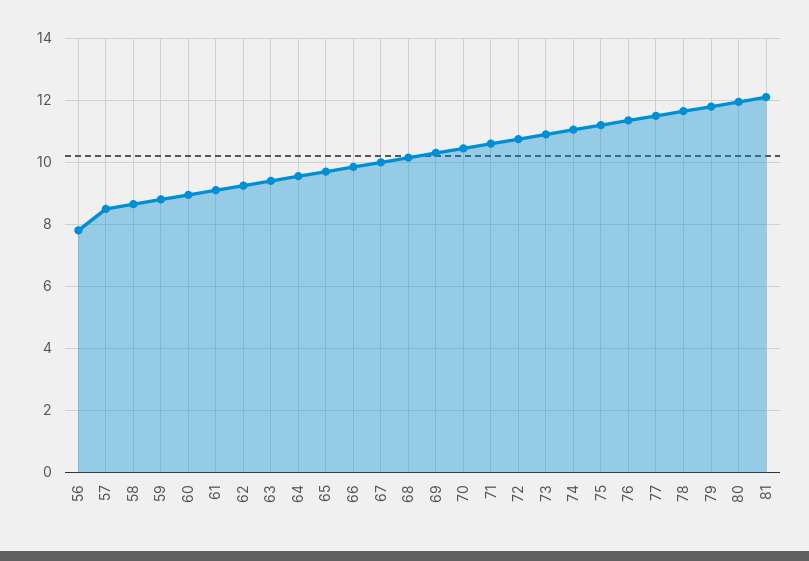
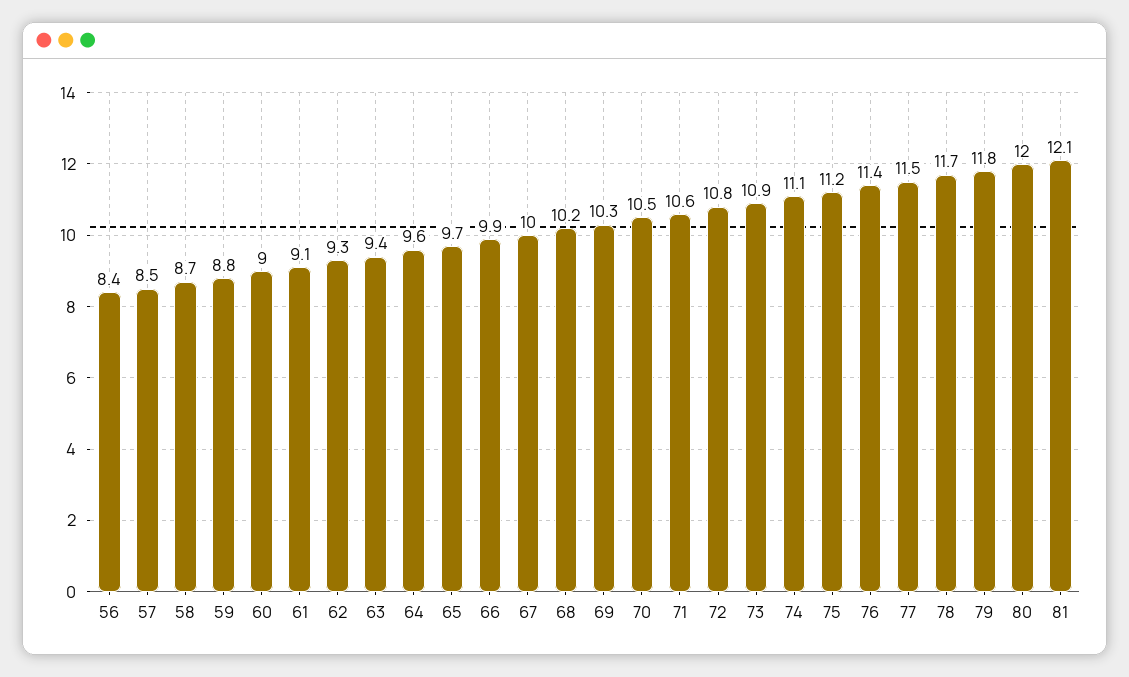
  {
-   "56": 7.8,
+   "56": 8.4,
    "57": 8.5,
    "58": 8.7,
    "59": 8.8,
    "60": 9,
    "61": 9.1,
    "62": 9.3,
    "63": 9.4,
    "64": 9.6,
    "65": 9.7,
    "66": 9.9,
    "67": 10,
    "68": 10.2,
    "69": 10.3,
    "70": 10.5,
    "71": 10.6,
    "72": 10.8,
    "73": 10.9,
    "74": 11.1,
    "75": 11.2,
    "76": 11.4,
    "77": 11.5,
    "78": 11.7,
    "79": 11.8,
    "80": 12,
    "81": 12.1
  }

